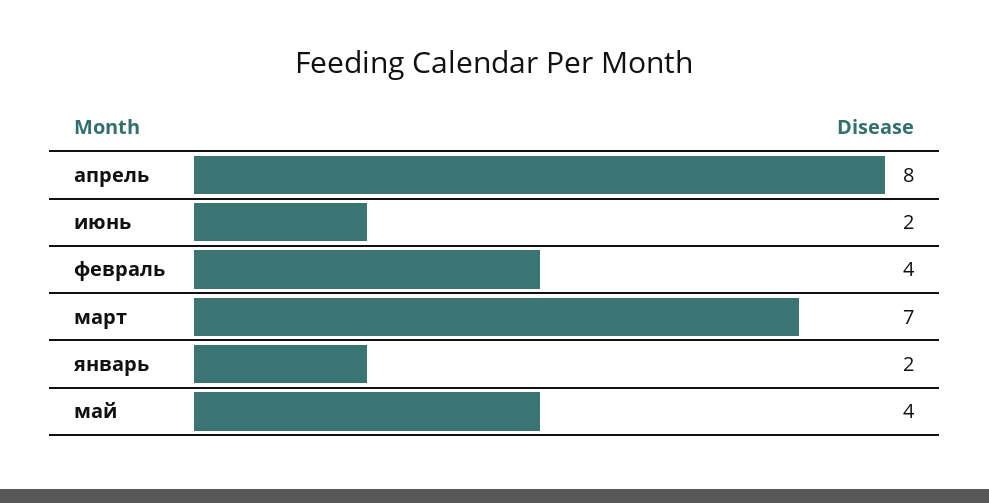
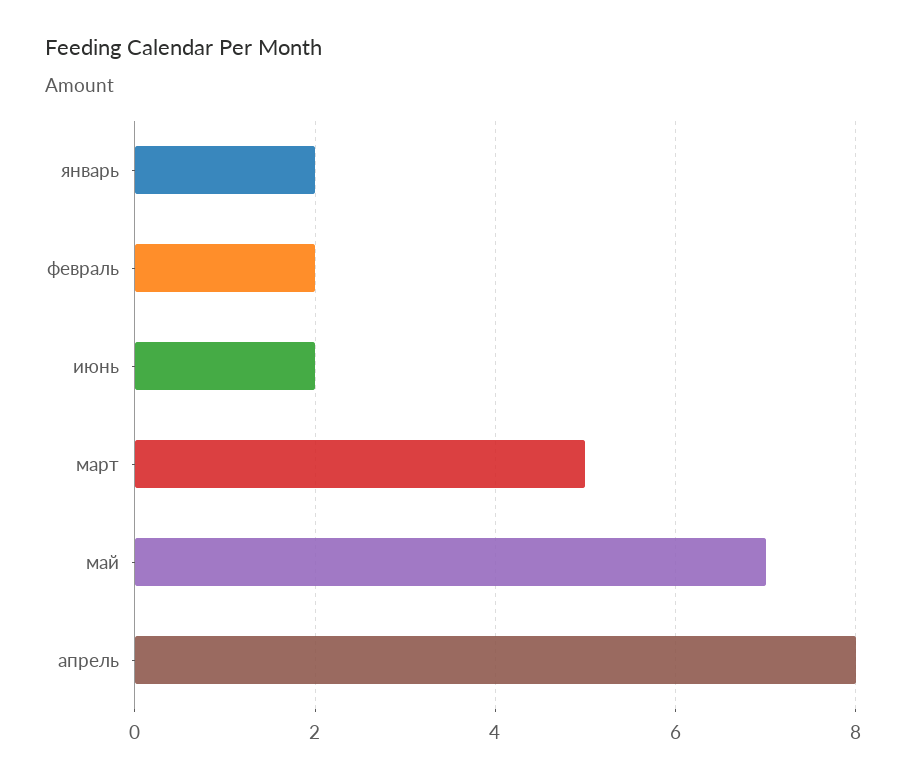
  {
    "апрель": 8,
    "июнь": 2,
-   "февраль": 4,
+   "февраль": 2,
-   "март": 7,
+   "март": 5,
    "январь": 2,
-   "май": 4
+   "май": 7
  }

